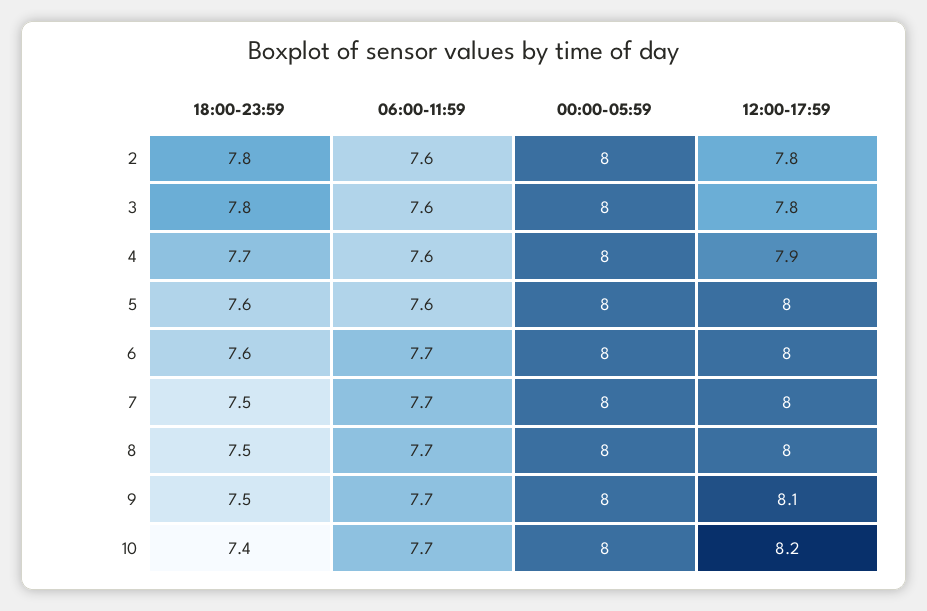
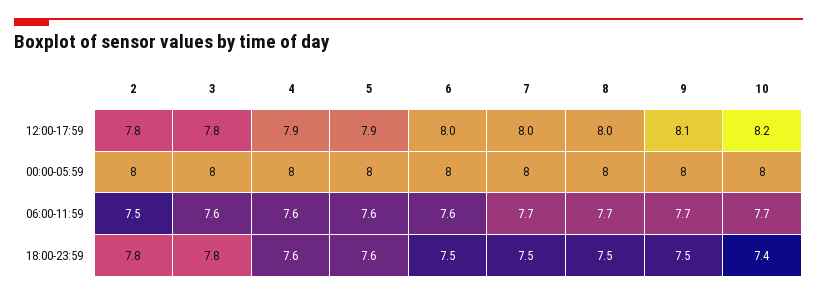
  {
    "18:00-23:59": {
      "2": 7.8,
      "3": 7.8,
-     "4": 7.7,
+     "4": 7.6,
      "5": 7.6,
-     "6": 7.6,
+     "6": 7.5,
      "7": 7.5,
      "8": 7.5,
      "9": 7.5,
      "10": 7.4
    },
    "06:00-11:59": {
-     "2": 7.6,
+     "2": 7.5,
      "3": 7.6,
      "4": 7.6,
      "5": 7.6,
-     "6": 7.7,
+     "6": 7.6,
      "7": 7.7,
      "8": 7.7,
      "9": 7.7,
      "10": 7.7
    },
    "00:00-05:59": {
      "2": 8,
      "3": 8,
      "4": 8,
      "5": 8,
      "6": 8,
      "7": 8,
      "8": 8,
      "9": 8,
      "10": 8
    },
    "12:00-17:59": {
      "2": 7.8,
      "3": 7.8,
      "4": 7.9,
-     "5": 8,
+     "5": 7.9,
      "6": 8,
      "7": 8,
      "8": 8,
      "9": 8.1,
      "10": 8.2
    }
  }

